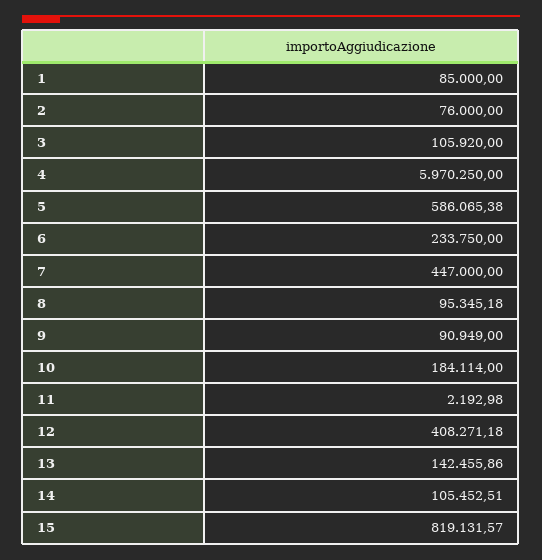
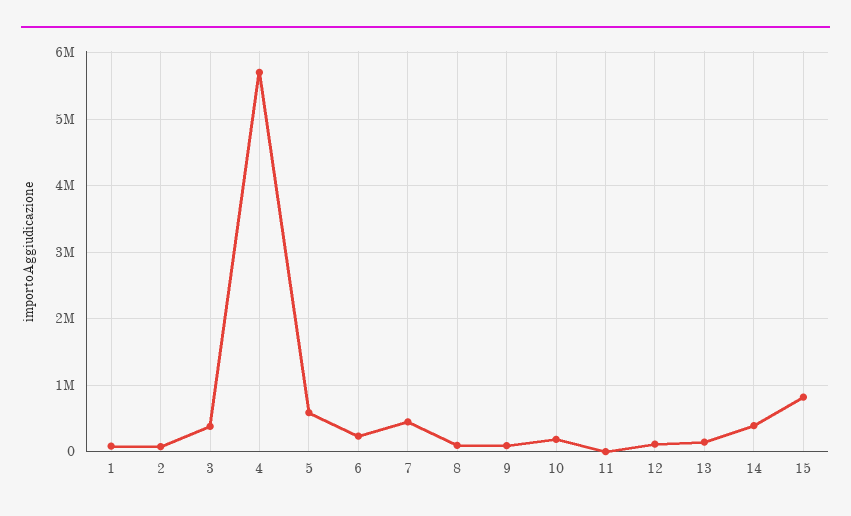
  {
    "1": 85000,
    "2": 76000,
-   "3": 105920,
+   "3": 400000,
-   "4": 5970250,
+   "4": 5700000,
    "5": 586065.38,
    "6": 233750,
    "7": 447000,
    "8": 95345.18,
    "9": 90949,
    "10": 184114,
    "11": 2192.98,
-   "12": 408271.18,
+   "12": 100000,
    "13": 142455.86,
-   "14": 105452.51,
+   "14": 400000,
    "15": 819131.57
  }

